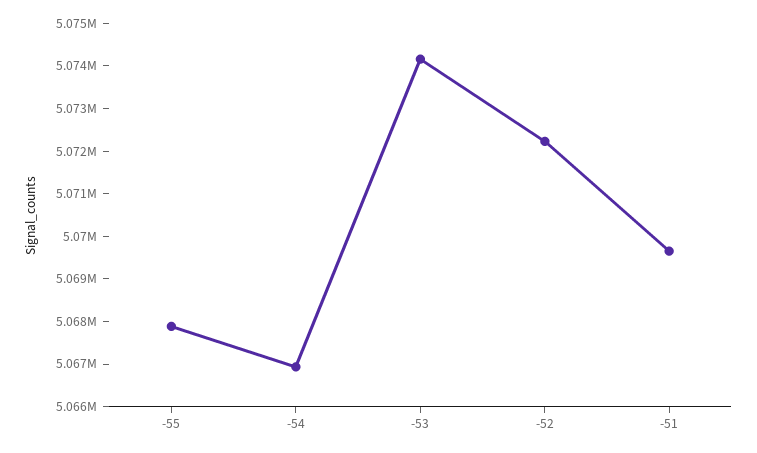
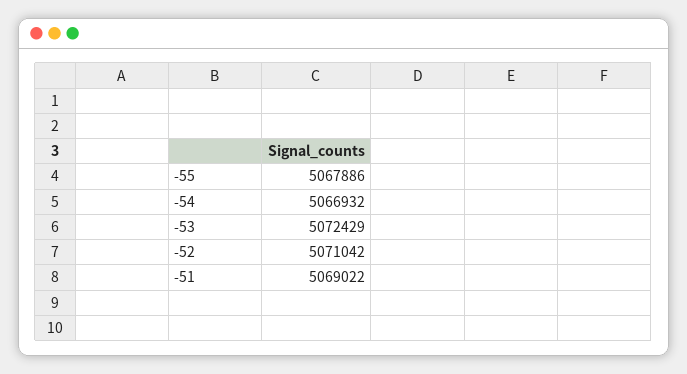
  {
    "-55": 5067886,
    "-54": 5066932,
-   "-53": 5074200,
+   "-53": 5072429,
-   "-52": 5072200,
+   "-52": 5071042,
-   "-51": 5069600
+   "-51": 5069022
  }

